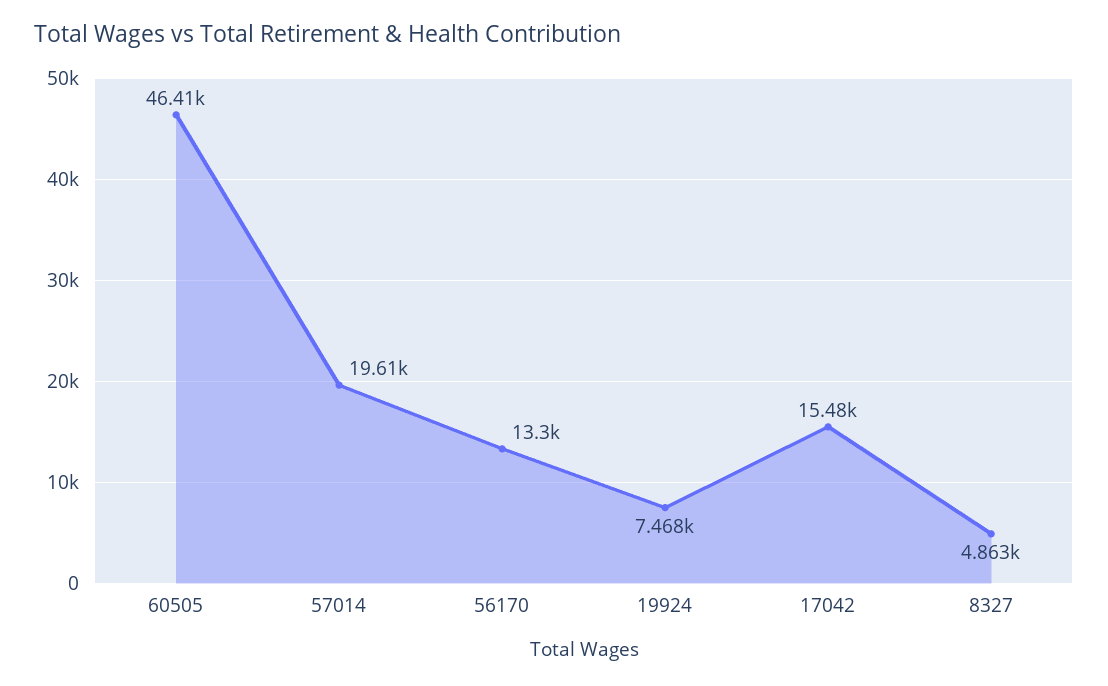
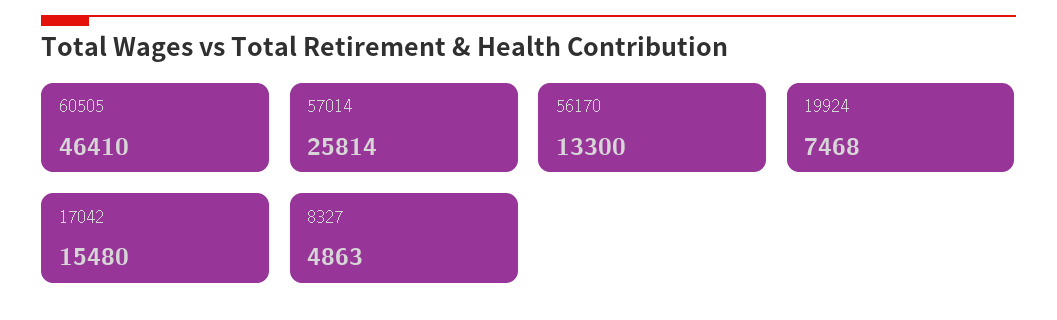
  {
    "60505": 46410,
-   "57014": 19610,
+   "57014": 25814,
    "56170": 13300,
    "19924": 7468,
    "17042": 15480,
    "8327": 4863
  }

